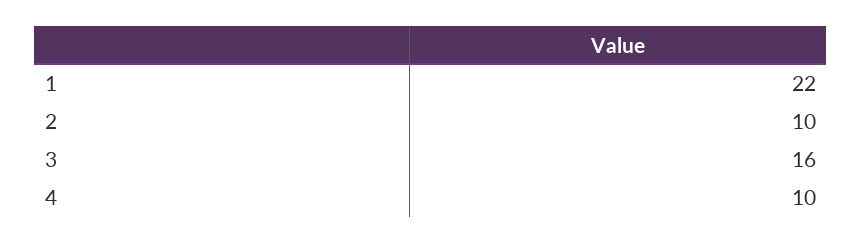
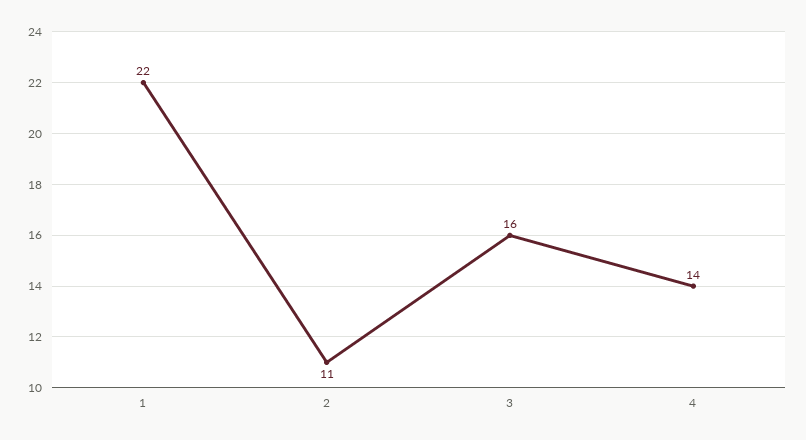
  {
    "1": 22,
-   "2": 10,
+   "2": 11,
    "3": 16,
-   "4": 10
+   "4": 14
  }

